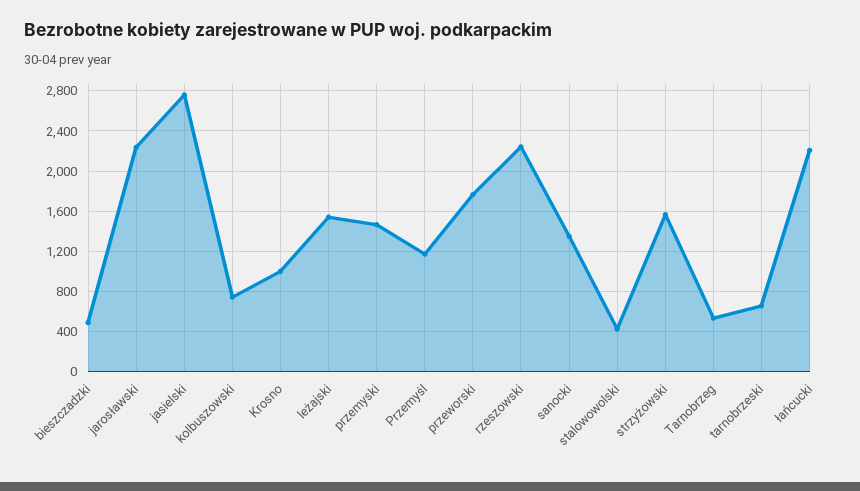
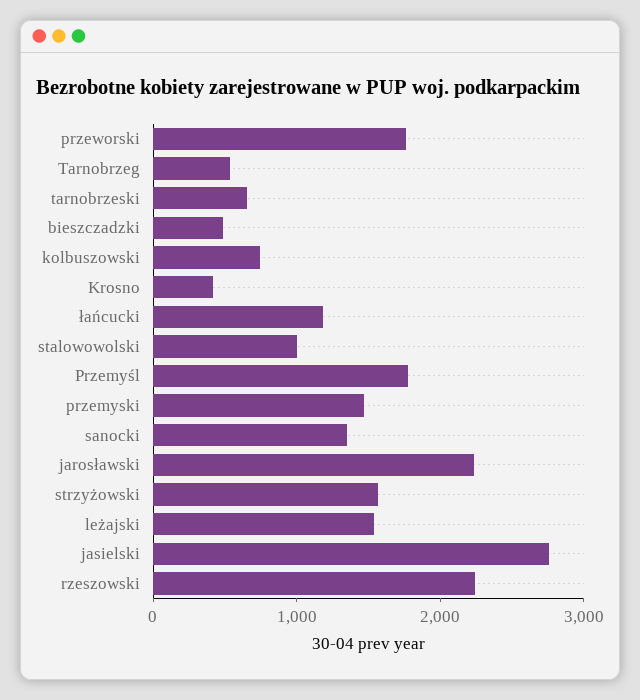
  {
    "bieszczadzki": 500,
    "jarosławski": 2200,
    "jasielski": 2800,
    "kolbuszowski": 700,
-   "Krosno": 1000,
+   "Krosno": 400,
    "leżajski": 1500,
    "przemyski": 1500,
-   "Przemyśl": 1200,
+   "Przemyśl": 1800,
    "przeworski": 1800,
    "rzeszowski": 2200,
    "sanocki": 1300,
-   "stalowowolski": 400,
+   "stalowowolski": 1000,
    "strzyżowski": 1600,
    "Tarnobrzeg": 500,
    "tarnobrzeski": 700,
-   "łańcucki": 2200
+   "łańcucki": 1200
  }

